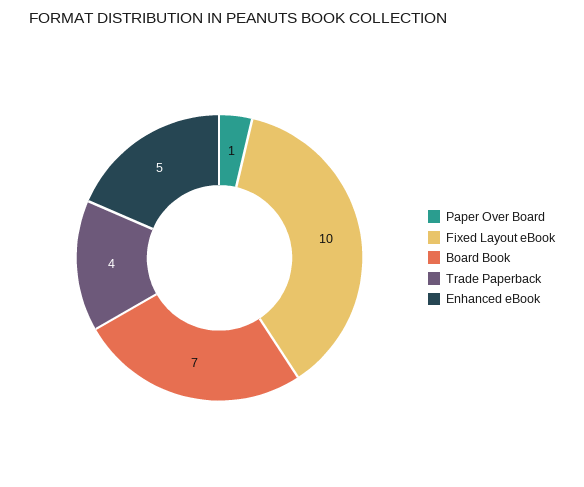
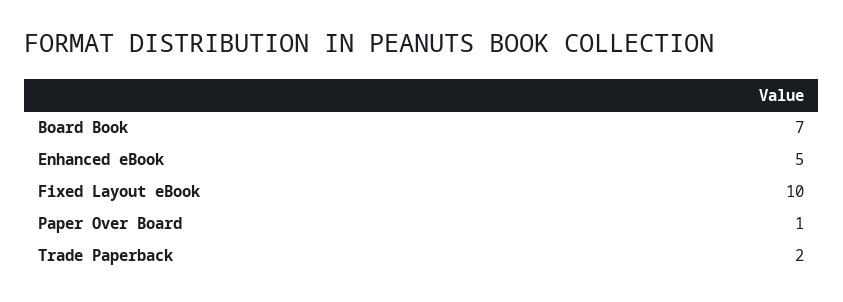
  {
    "Paper Over Board": 1,
    "Fixed Layout eBook": 10,
    "Board Book": 7,
-   "Trade Paperback": 4,
+   "Trade Paperback": 2,
    "Enhanced eBook": 5
  }

